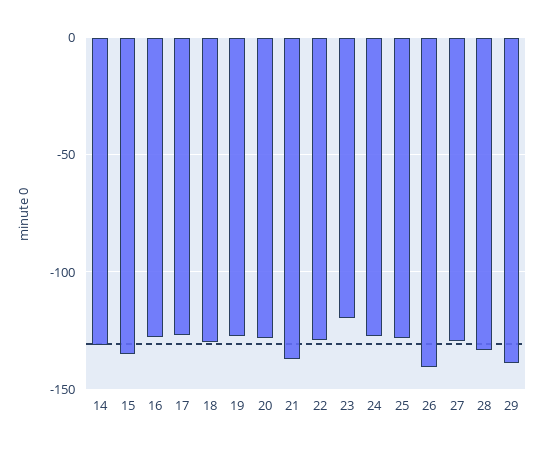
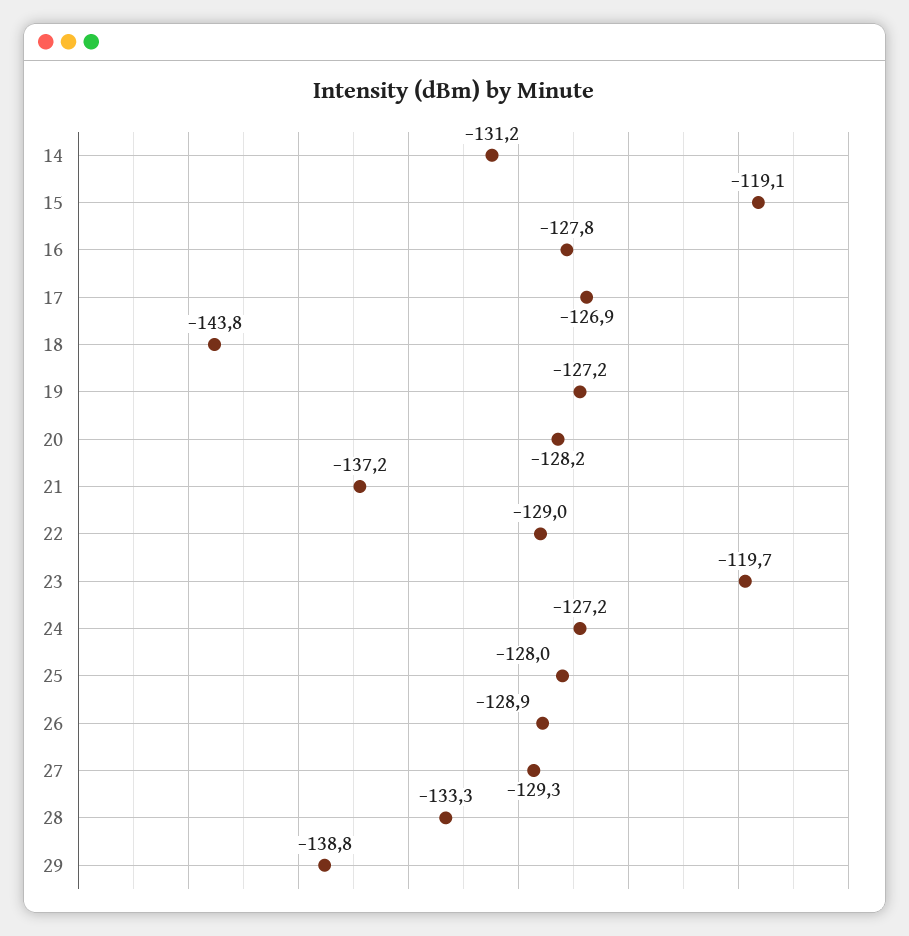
  {
    "14": -131.2,
-   "15": -135,
+   "15": -119.1,
    "16": -127.8,
    "17": -126.9,
-   "18": -130,
+   "18": -143.8,
    "19": -127.2,
    "20": -128.2,
    "21": -137.2,
    "22": -129,
    "23": -119.7,
    "24": -127.2,
    "25": -128,
-   "26": -140,
+   "26": -128.9,
    "27": -129.3,
    "28": -133.3,
    "29": -138.8
  }

